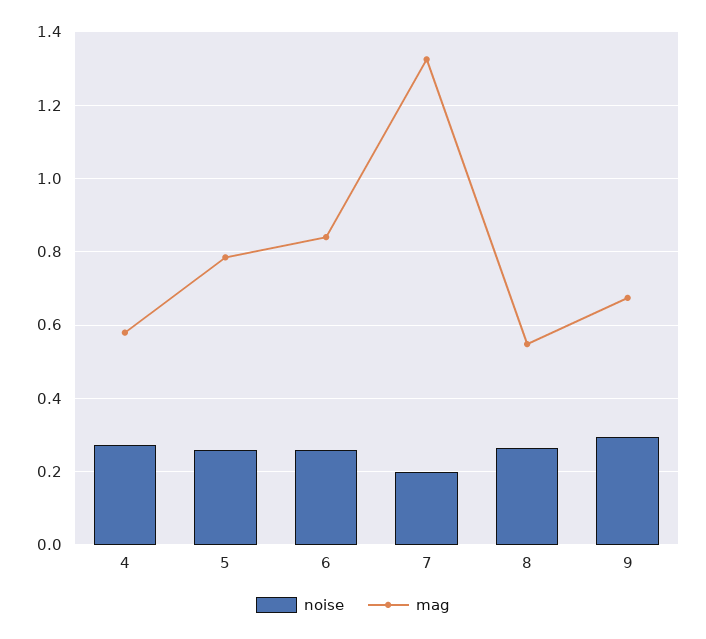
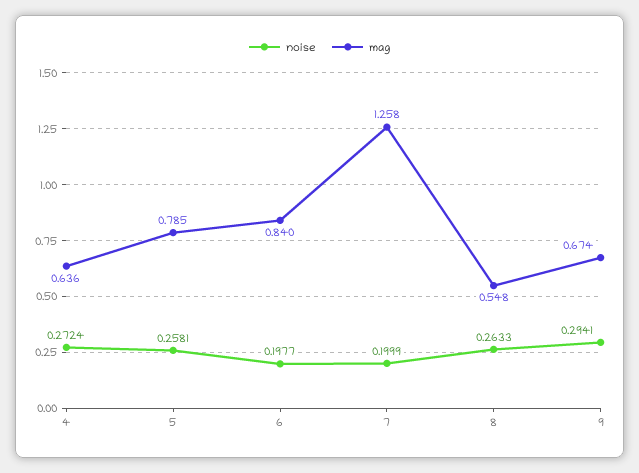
  {
    "noise": {
      "4": 0.2724,
      "5": 0.2581,
-     "6": 0.26,
+     "6": 0.1977,
      "7": 0.1999,
      "8": 0.2633,
      "9": 0.2941
    },
    "mag": {
-     "4": 0.58,
+     "4": 0.636,
      "5": 0.785,
      "6": 0.84,
-     "7": 1.32,
+     "7": 1.258,
      "8": 0.548,
      "9": 0.674
    }
  }

